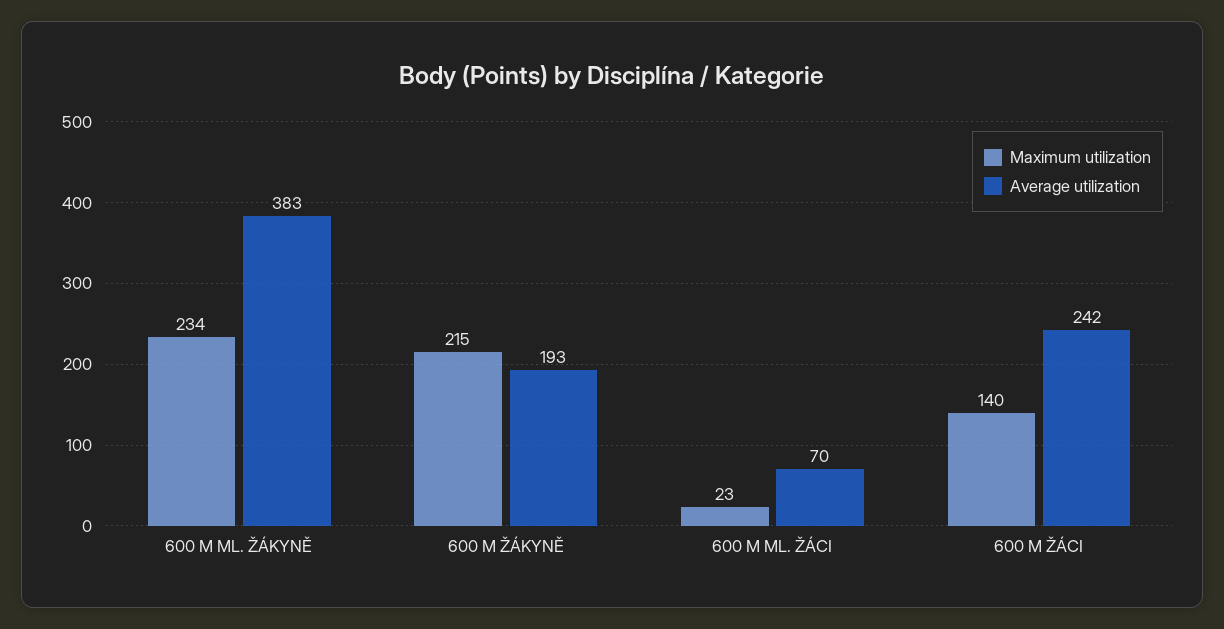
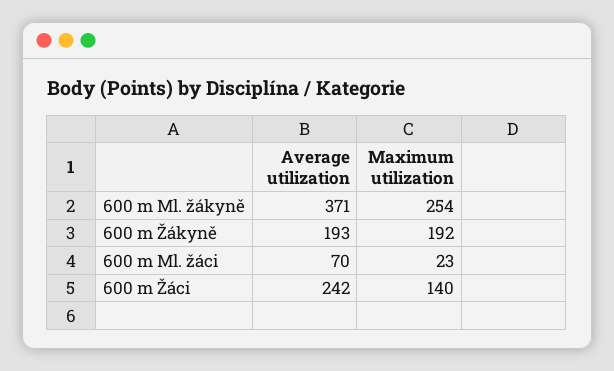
  {
    "Maximum utilization": {
-     "600 M ML. ŽÁKYNĚ": 234,
+     "600 M ML. ŽÁKYNĚ": 254,
-     "600 M ŽÁKYNĚ": 215,
+     "600 M ŽÁKYNĚ": 192,
      "600 M ML. ŽÁCI": 23,
      "600 M ŽÁCI": 140
    },
    "Average utilization": {
-     "600 M ML. ŽÁKYNĚ": 383,
+     "600 M ML. ŽÁKYNĚ": 371,
      "600 M ŽÁKYNĚ": 193,
      "600 M ML. ŽÁCI": 70,
      "600 M ŽÁCI": 242
    }
  }

